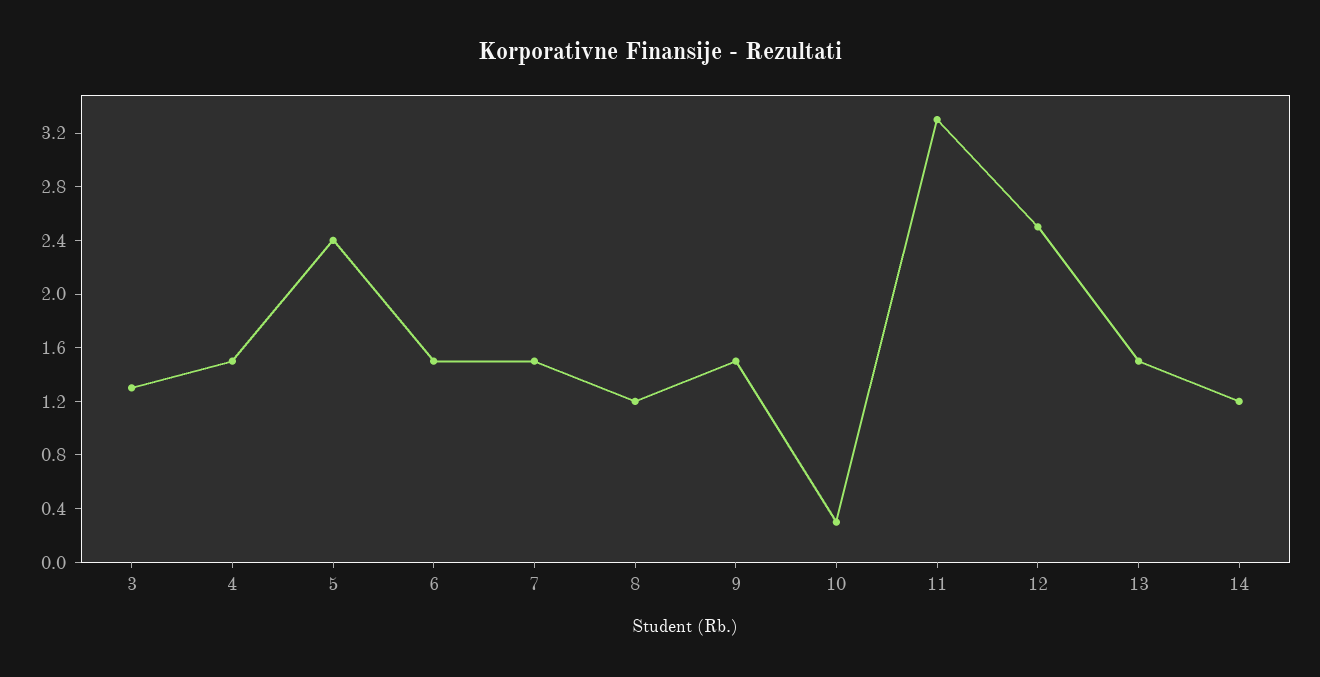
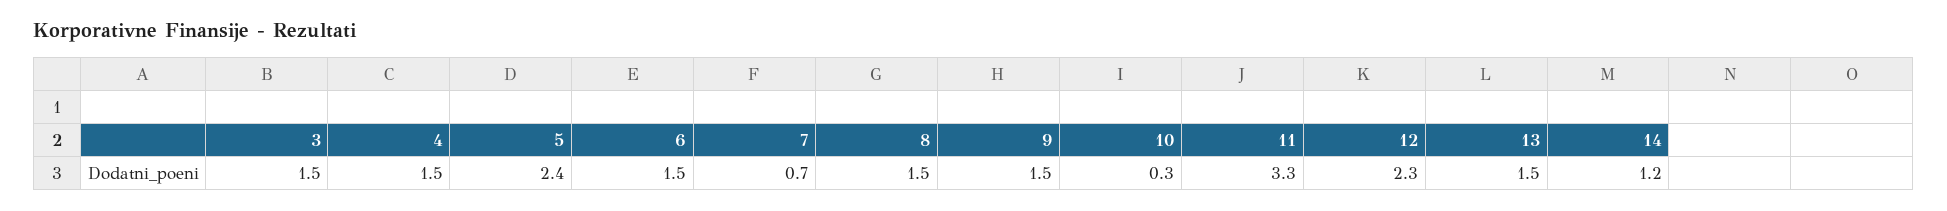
  {
-   "3": 1.3,
+   "3": 1.5,
    "4": 1.5,
    "5": 2.4,
    "6": 1.5,
-   "7": 1.5,
+   "7": 0.7,
-   "8": 1.2,
+   "8": 1.5,
    "9": 1.5,
    "10": 0.3,
    "11": 3.3,
-   "12": 2.5,
+   "12": 2.3,
    "13": 1.5,
    "14": 1.2
  }

